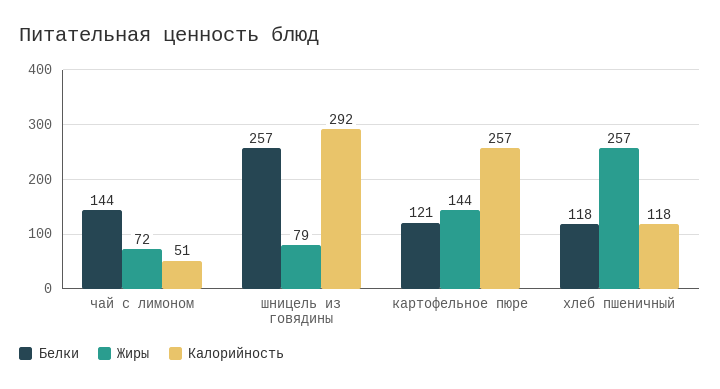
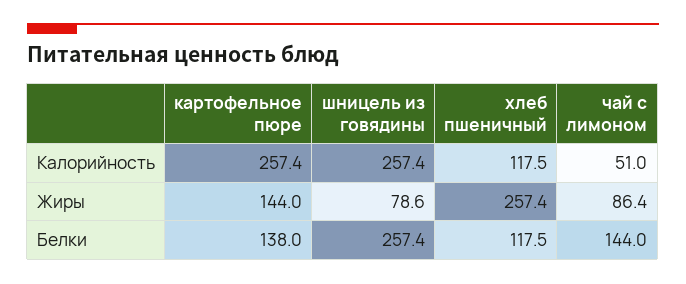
  {
    "Белки": {
      "чай с лимоном": 144,
      "шницель из говядины": 257.4,
-     "картофельное пюре": 121,
+     "картофельное пюре": 138,
      "хлеб пшеничный": 117.5
    },
    "Жиры": {
-     "чай с лимоном": 72,
+     "чай с лимоном": 86.4,
      "шницель из говядины": 78.6,
      "картофельное пюре": 144,
      "хлеб пшеничный": 257.4
    },
    "Калорийность": {
      "чай с лимоном": 51,
-     "шницель из говядины": 292,
+     "шницель из говядины": 257.4,
      "картофельное пюре": 257.4,
      "хлеб пшеничный": 117.5
    }
  }

